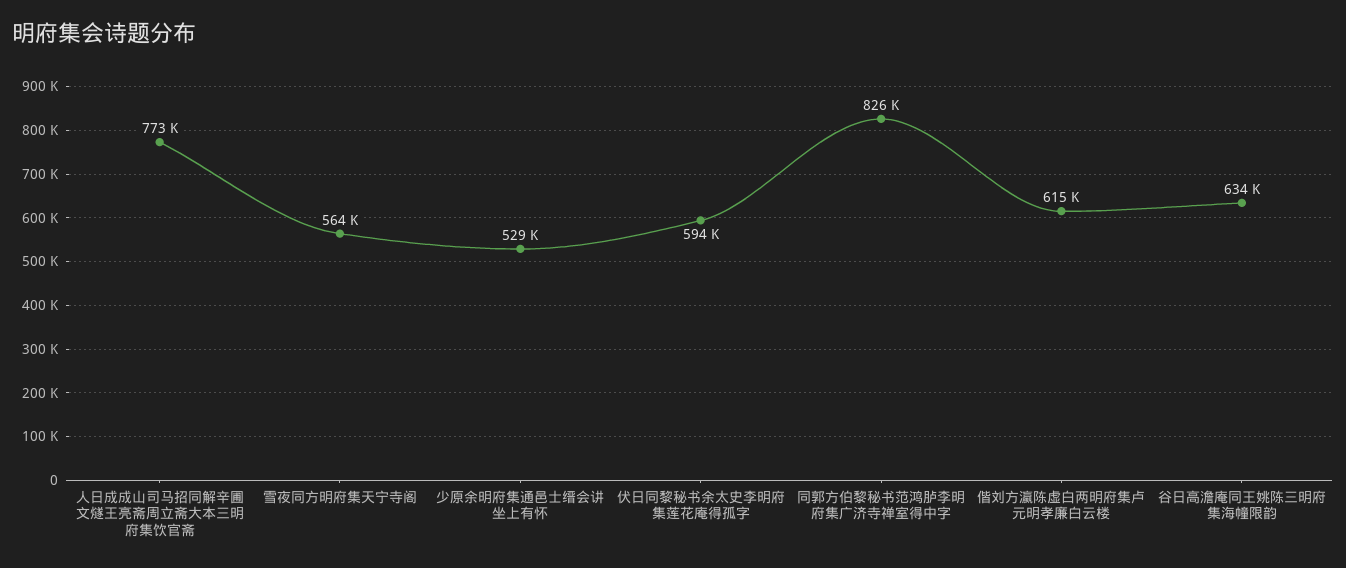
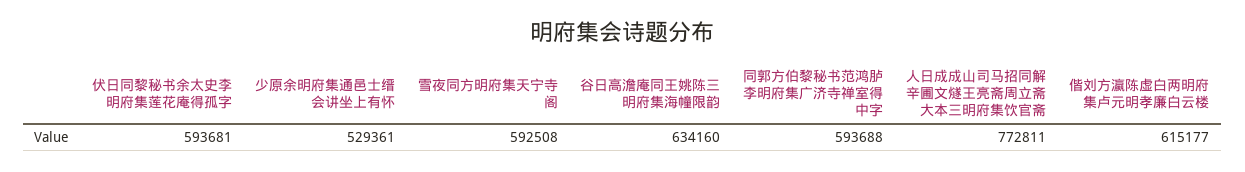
  {
    "人日成成山司马招同解辛圃文燧王亮斋周立斋大本三明府集饮官斋": 772811,
-   "雪夜同方明府集天宁寺阁": 564000,
+   "雪夜同方明府集天宁寺阁": 592508,
    "少原余明府集通邑士缙会讲坐上有怀": 529361,
    "伏日同黎秘书余太史李明府集莲花庵得孤字": 593681,
-   "同郭方伯黎秘书范鸿胪李明府集广济寺禅室得中字": 826000,
+   "同郭方伯黎秘书范鸿胪李明府集广济寺禅室得中字": 593688,
    "偕刘方瀛陈虚白两明府集卢元明孝廉白云楼": 615177,
    "谷日高澹庵同王姚陈三明府集海幢限韵": 634160
  }

